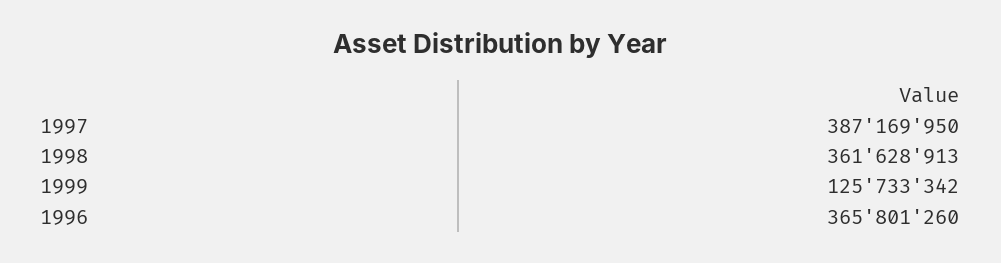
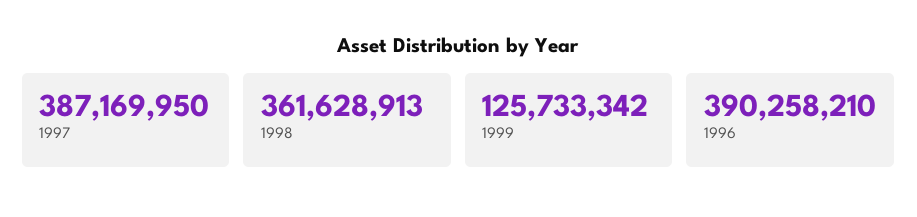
  {
    "1997": 387169950,
    "1998": 361628913,
    "1999": 125733342,
-   "1996": 365801260
+   "1996": 390258210
  }

